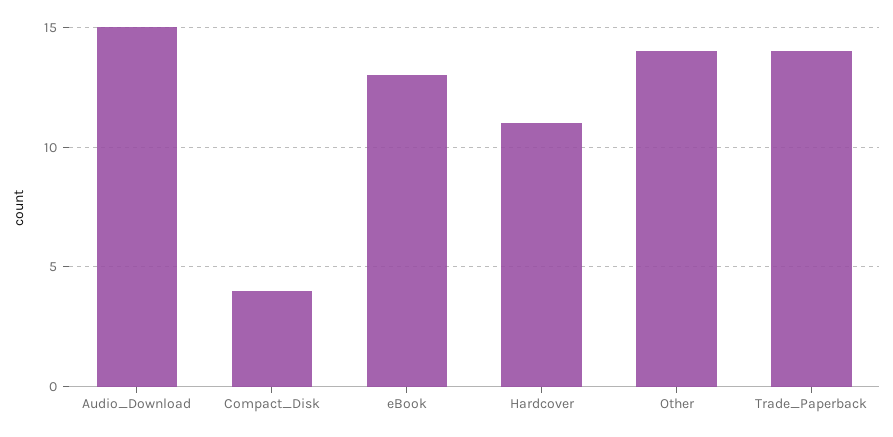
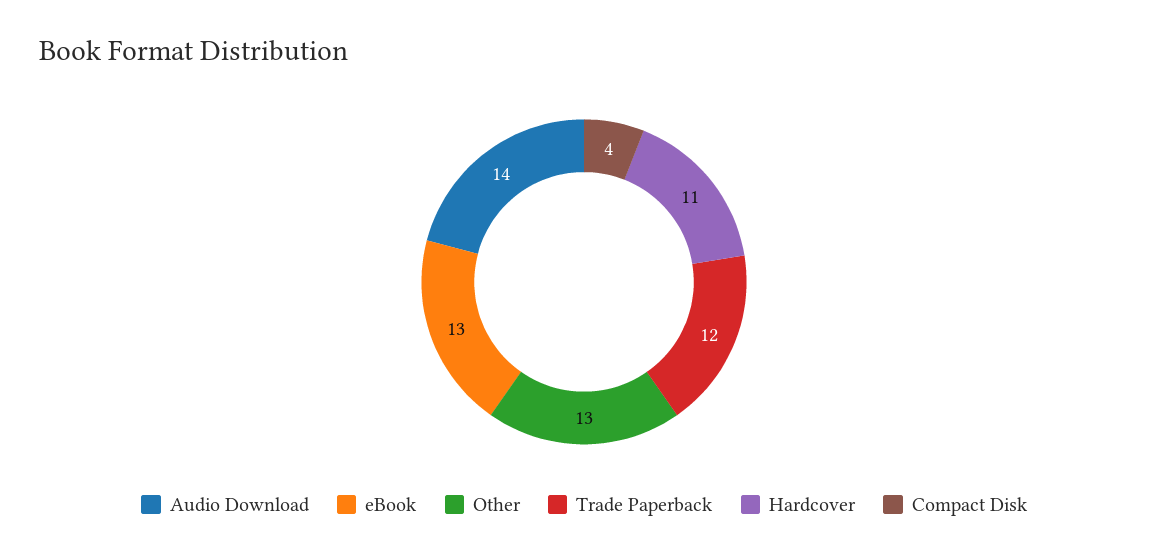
  {
-   "Audio_Download": 15,
+   "Audio_Download": 14,
    "Compact_Disk": 4,
    "eBook": 13,
    "Hardcover": 11,
-   "Other": 14,
+   "Other": 13,
-   "Trade_Paperback": 14
+   "Trade_Paperback": 12
  }

